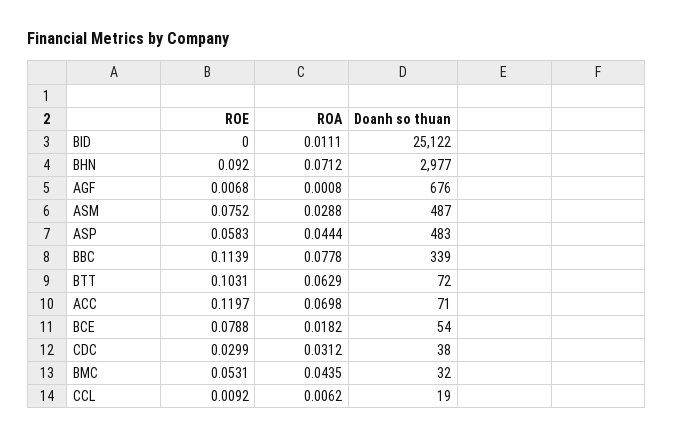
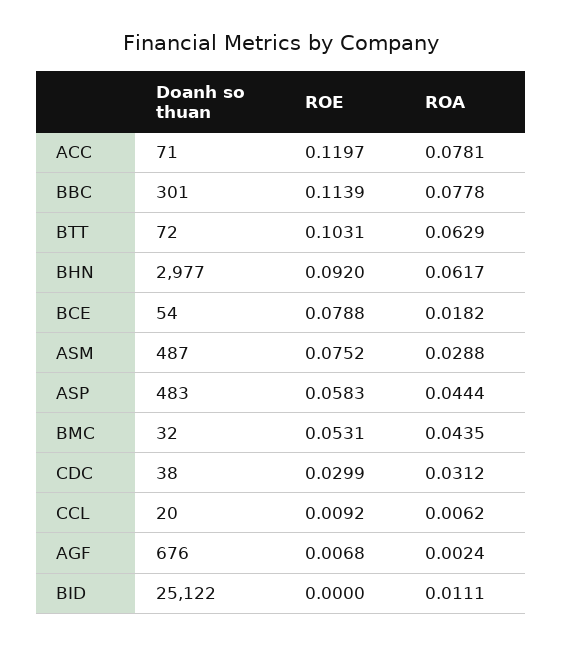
  {
    "ROE": {
      "BID": 0,
      "BHN": 0.092,
      "AGF": 0.0068,
      "ASM": 0.0752,
      "ASP": 0.0583,
      "BBC": 0.1139,
      "BTT": 0.1031,
      "ACC": 0.1197,
      "BCE": 0.0788,
      "CDC": 0.0299,
      "BMC": 0.0531,
      "CCL": 0.0092
    },
    "ROA": {
      "BID": 0.0111,
-     "BHN": 0.0712,
+     "BHN": 0.0617,
-     "AGF": 0.0008,
+     "AGF": 0.0024,
      "ASM": 0.0288,
      "ASP": 0.0444,
      "BBC": 0.0778,
      "BTT": 0.0629,
-     "ACC": 0.0698,
+     "ACC": 0.0781,
      "BCE": 0.0182,
      "CDC": 0.0312,
      "BMC": 0.0435,
      "CCL": 0.0062
    },
    "Doanh so thuan": {
      "BID": 25122,
      "BHN": 2977,
      "AGF": 676,
      "ASM": 487,
      "ASP": 483,
-     "BBC": 339,
+     "BBC": 301,
      "BTT": 72,
      "ACC": 71,
      "BCE": 54,
      "CDC": 38,
      "BMC": 32,
-     "CCL": 19
+     "CCL": 20
    }
  }

